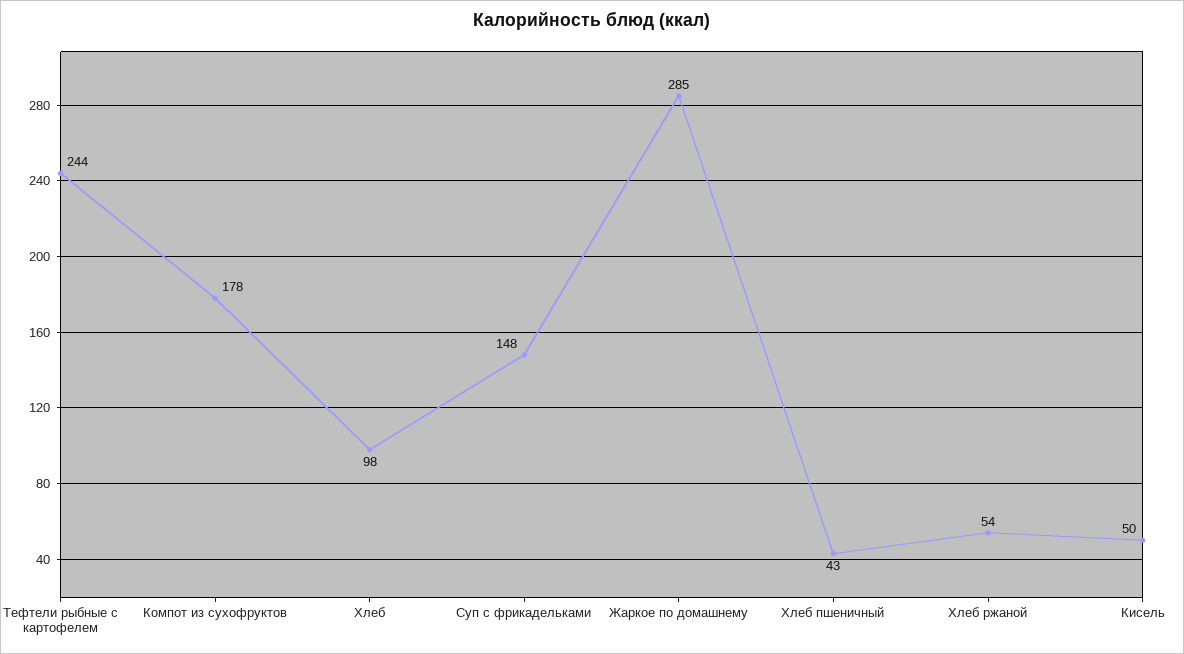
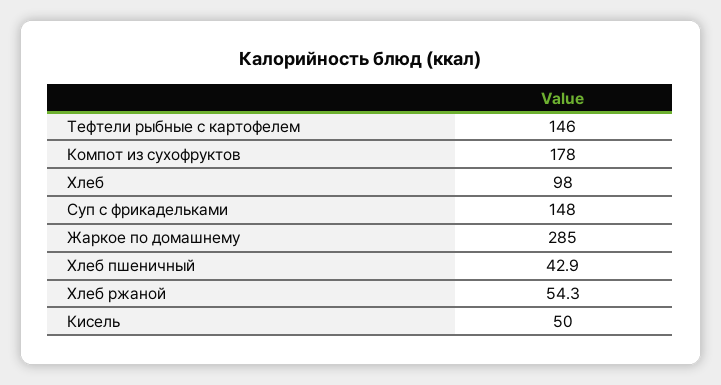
  {
-   "Тефтели рыбные с картофелем": 244,
+   "Тефтели рыбные с картофелем": 146,
    "Компот из сухофруктов": 178,
    "Хлеб": 98,
    "Суп с фрикадельками": 148,
    "Жаркое по домашнему": 285,
    "Хлеб пшеничный": 42.9,
    "Хлеб ржаной": 54.3,
    "Кисель": 50
  }

